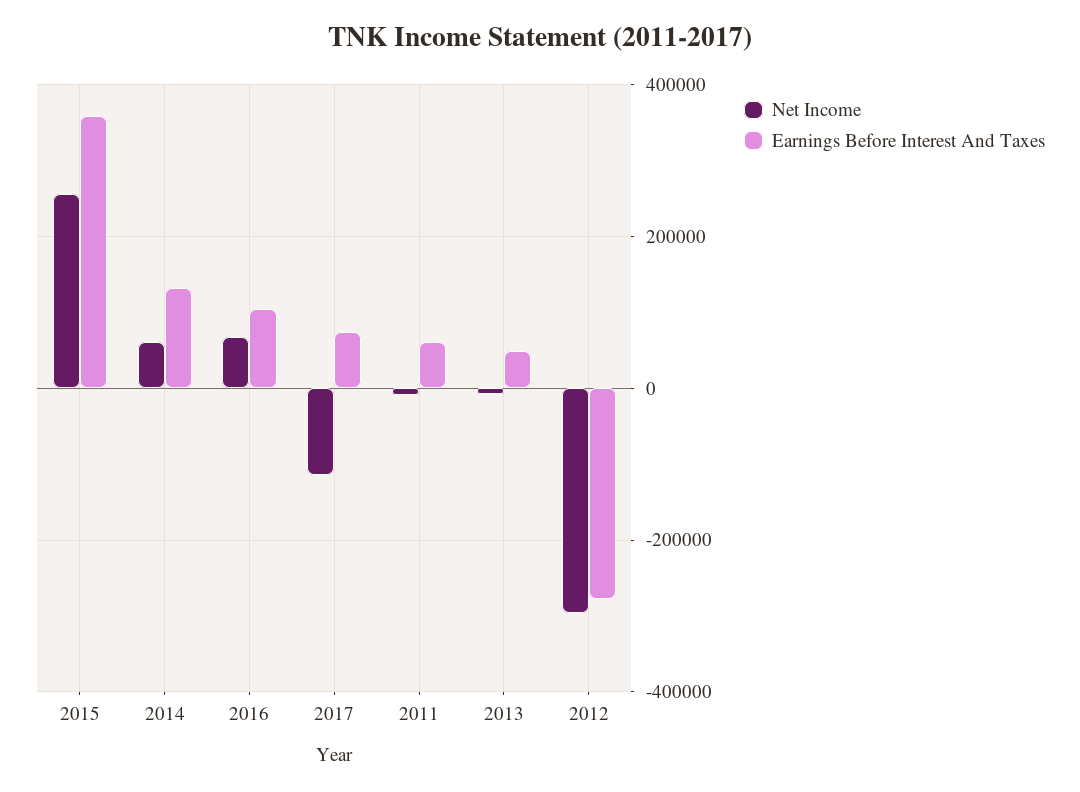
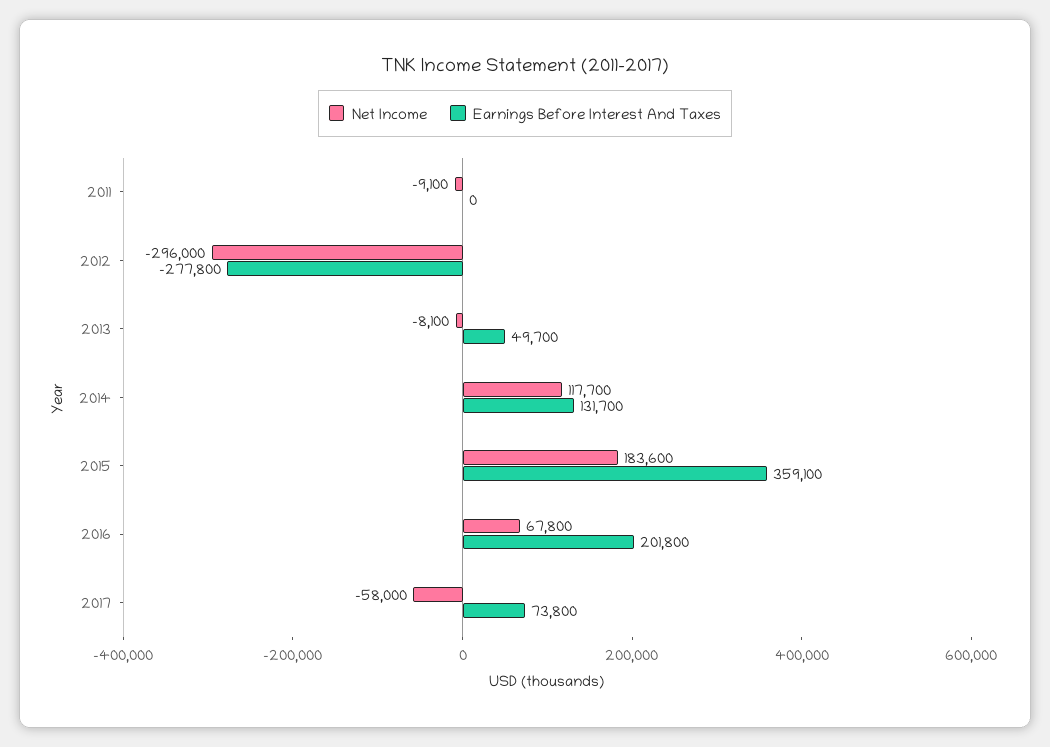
  {
    "Net Income": {
-     "2015": 260000,
+     "2015": 183600,
-     "2014": 60000,
+     "2014": 117700,
      "2016": 67800,
-     "2017": -120000,
+     "2017": -58000,
      "2011": -9100,
      "2013": -8100,
      "2012": -296000
    },
    "Earnings Before Interest And Taxes": {
      "2015": 359100,
      "2014": 131700,
-     "2016": 100000,
+     "2016": 201800,
      "2017": 73800,
-     "2011": 60000,
+     "2011": 0,
      "2013": 49700,
      "2012": -277800
    }
  }

